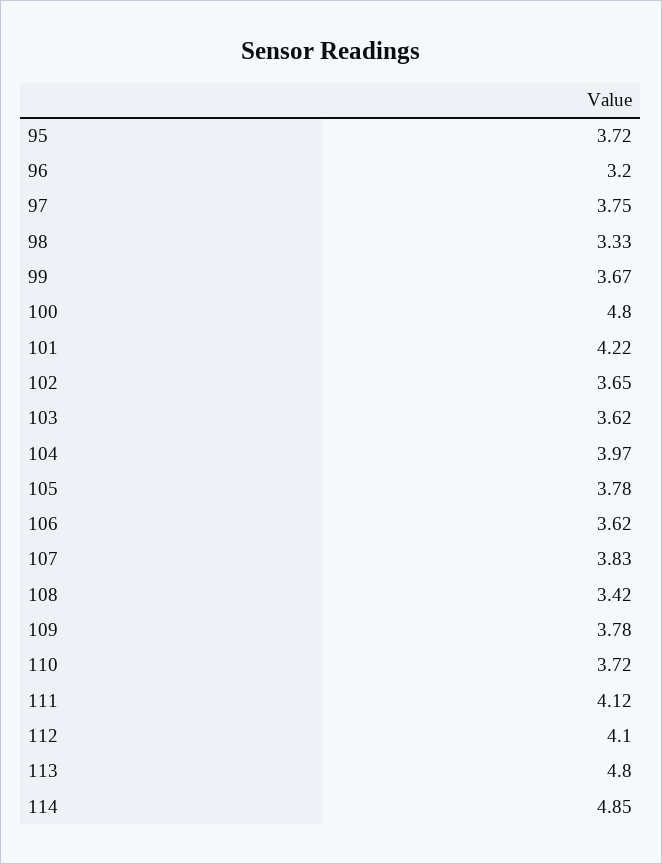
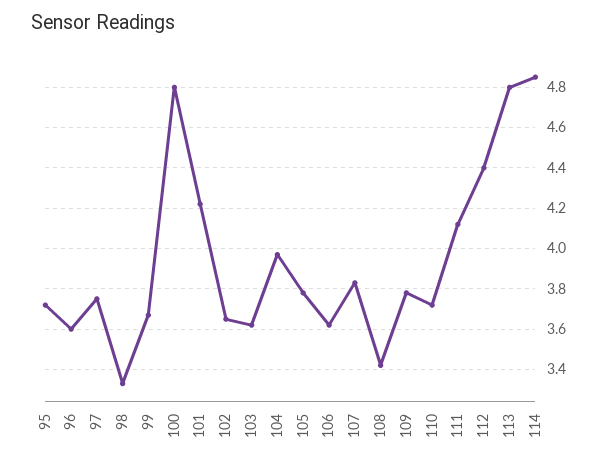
  {
    "95": 3.72,
-   "96": 3.2,
+   "96": 3.6,
    "97": 3.75,
    "98": 3.33,
    "99": 3.67,
    "100": 4.8,
    "101": 4.22,
    "102": 3.65,
    "103": 3.62,
    "104": 3.97,
    "105": 3.78,
    "106": 3.62,
    "107": 3.83,
    "108": 3.42,
    "109": 3.78,
    "110": 3.72,
    "111": 4.12,
-   "112": 4.1,
+   "112": 4.4,
    "113": 4.8,
    "114": 4.85
  }

